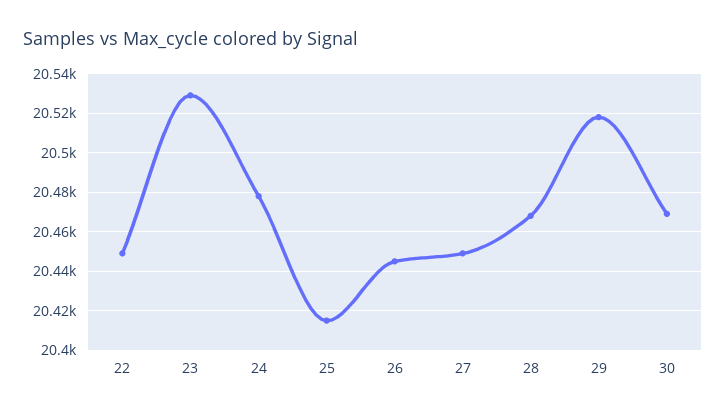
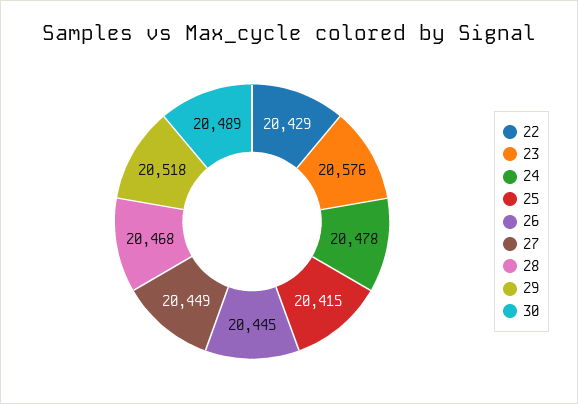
  {
-   "22": 20450,
+   "22": 20429,
-   "23": 20530,
+   "23": 20576,
    "24": 20478,
    "25": 20415,
    "26": 20445,
    "27": 20449,
    "28": 20468,
    "29": 20518,
-   "30": 20470
+   "30": 20489
  }

